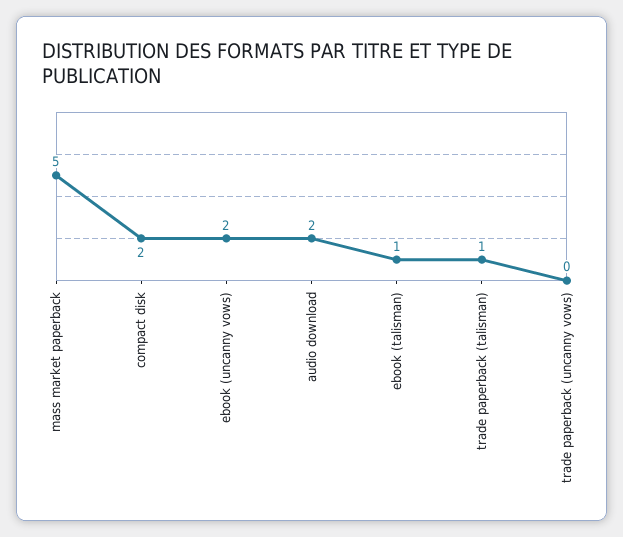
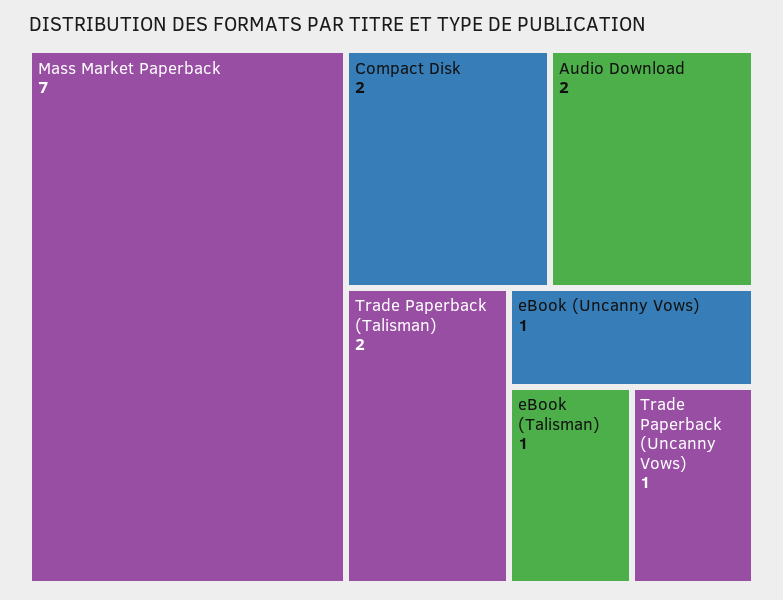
  {
-   "mass market paperback": 5,
+   "mass market paperback": 7,
    "compact disk": 2,
-   "ebook (uncanny vows)": 2,
+   "ebook (uncanny vows)": 1,
    "audio download": 2,
    "ebook (talisman)": 1,
-   "trade paperback (talisman)": 1,
+   "trade paperback (talisman)": 2,
-   "trade paperback (uncanny vows)": 0
+   "trade paperback (uncanny vows)": 1
  }

